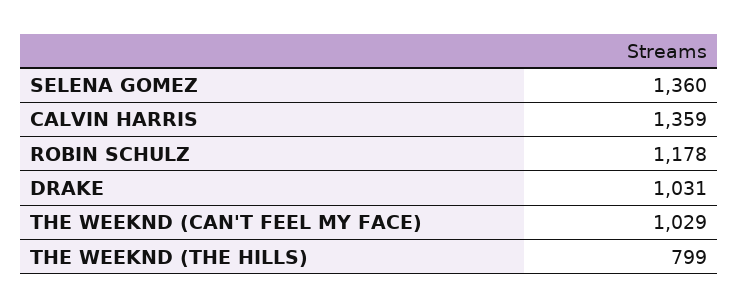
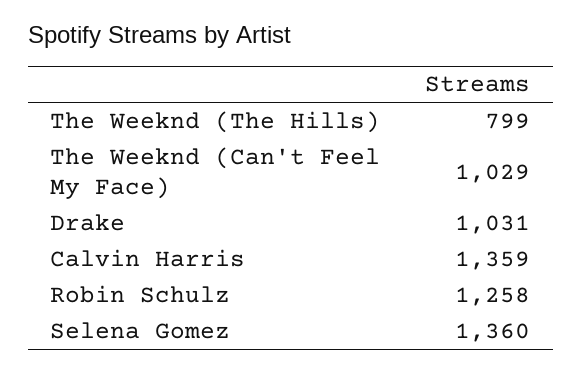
  {
    "SELENA GOMEZ": 1360,
    "CALVIN HARRIS": 1359,
-   "ROBIN SCHULZ": 1178,
+   "ROBIN SCHULZ": 1258,
    "DRAKE": 1031,
    "THE WEEKND (CAN'T FEEL MY FACE)": 1029,
    "THE WEEKND (THE HILLS)": 799
  }

